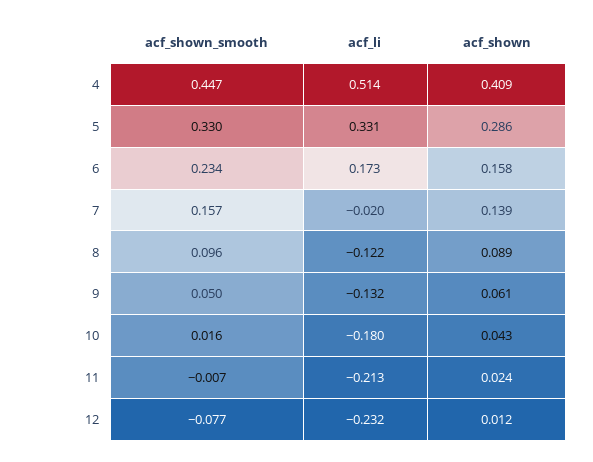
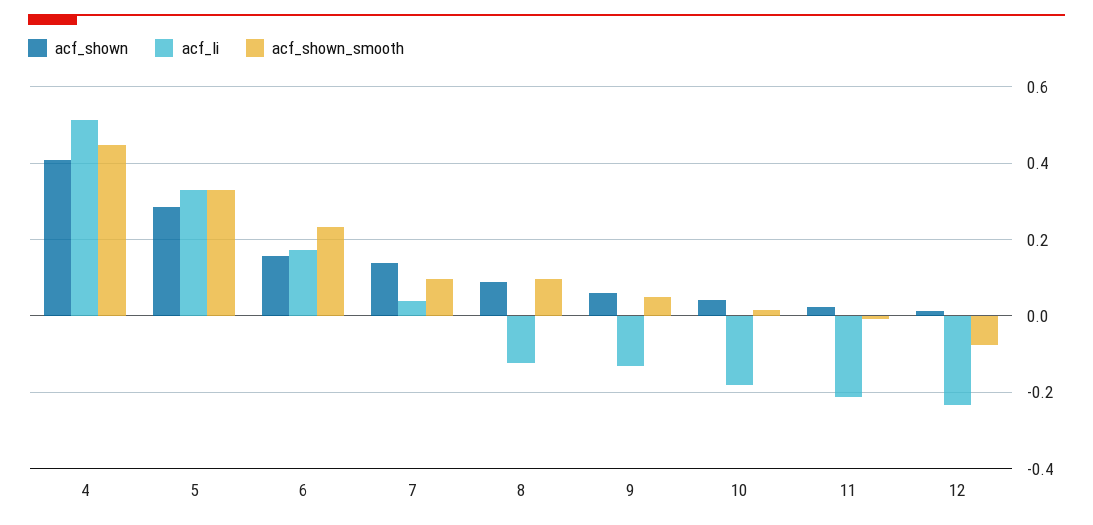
  {
    "acf_shown_smooth": {
      "4": 0.447,
      "5": 0.33,
      "6": 0.234,
-     "7": 0.157,
+     "7": 0.1,
      "8": 0.096,
      "9": 0.05,
      "10": 0.016,
      "11": -0.007,
      "12": -0.077
    },
    "acf_li": {
      "4": 0.514,
      "5": 0.331,
      "6": 0.173,
-     "7": -0.02,
+     "7": 0.04,
      "8": -0.122,
      "9": -0.132,
      "10": -0.18,
      "11": -0.213,
      "12": -0.232
    },
    "acf_shown": {
      "4": 0.409,
      "5": 0.286,
      "6": 0.158,
      "7": 0.139,
      "8": 0.089,
      "9": 0.061,
      "10": 0.043,
      "11": 0.024,
      "12": 0.012
    }
  }

